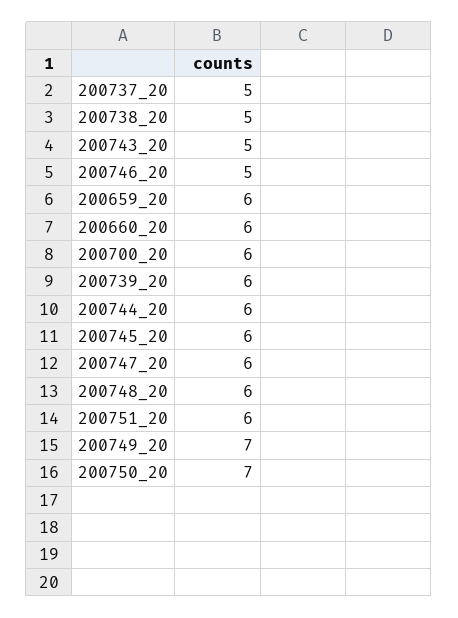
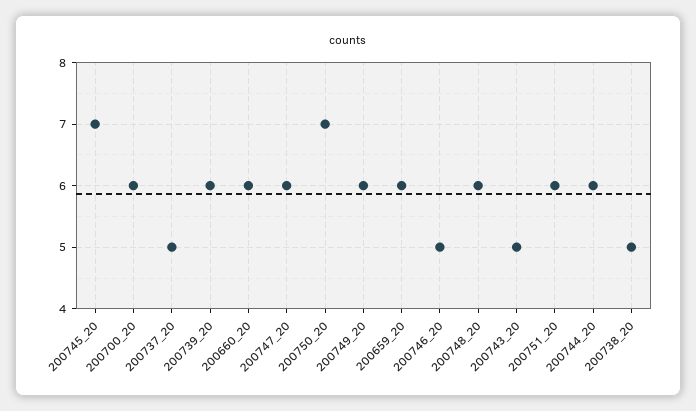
  {
    "200737_20": 5,
    "200738_20": 5,
    "200743_20": 5,
    "200746_20": 5,
    "200659_20": 6,
    "200660_20": 6,
    "200700_20": 6,
    "200739_20": 6,
    "200744_20": 6,
-   "200745_20": 6,
+   "200745_20": 7,
    "200747_20": 6,
    "200748_20": 6,
    "200751_20": 6,
-   "200749_20": 7,
+   "200749_20": 6,
    "200750_20": 7
  }

